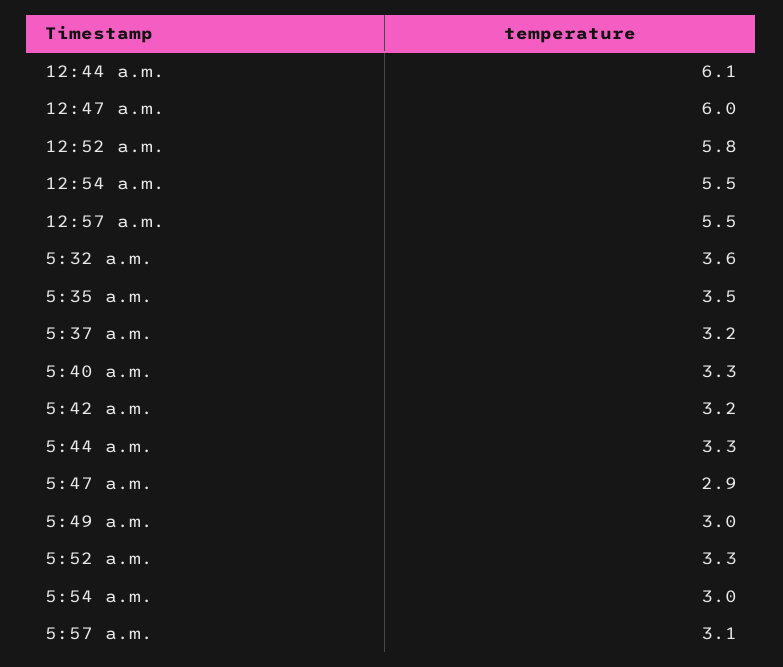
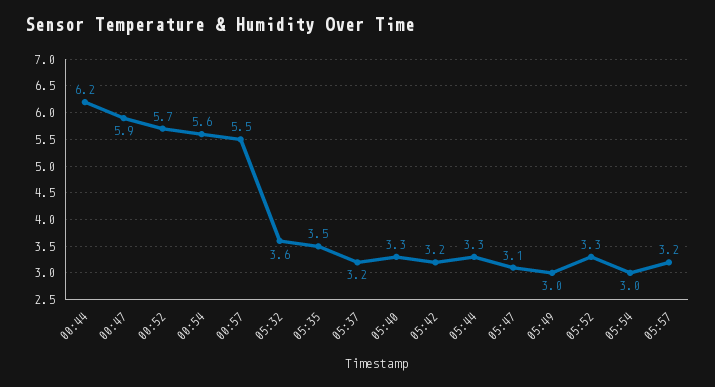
  {
-   "12:44 a.m.": 6.1,
+   "12:44 a.m.": 6.2,
-   "12:47 a.m.": 6,
+   "12:47 a.m.": 5.9,
-   "12:52 a.m.": 5.8,
+   "12:52 a.m.": 5.7,
-   "12:54 a.m.": 5.5,
+   "12:54 a.m.": 5.6,
    "12:57 a.m.": 5.5,
    "5:32 a.m.": 3.6,
    "5:35 a.m.": 3.5,
    "5:37 a.m.": 3.2,
    "5:40 a.m.": 3.3,
    "5:42 a.m.": 3.2,
    "5:44 a.m.": 3.3,
-   "5:47 a.m.": 2.9,
+   "5:47 a.m.": 3.1,
    "5:49 a.m.": 3,
    "5:52 a.m.": 3.3,
    "5:54 a.m.": 3,
-   "5:57 a.m.": 3.1
+   "5:57 a.m.": 3.2
  }

